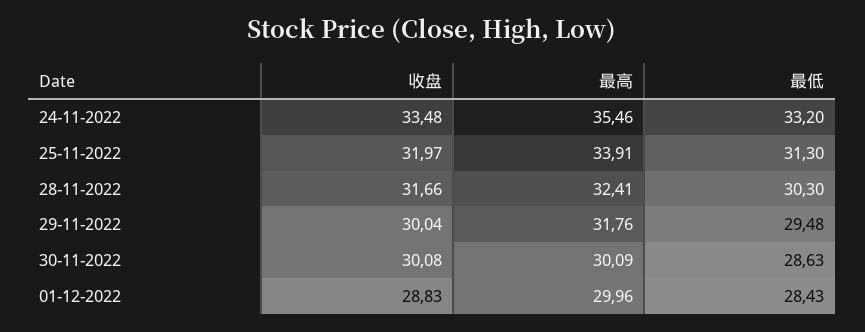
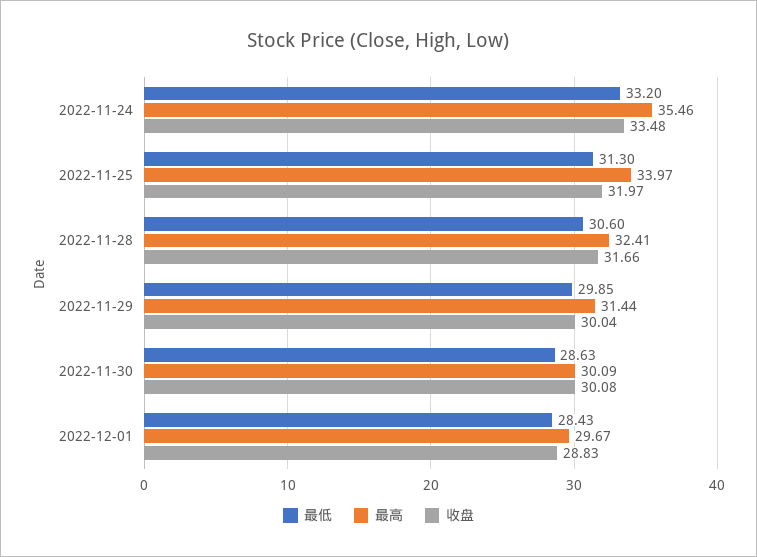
  {
    "收盘": {
      "24-11-2022": 33.48,
      "25-11-2022": 31.97,
      "28-11-2022": 31.66,
      "29-11-2022": 30.04,
      "30-11-2022": 30.08,
      "01-12-2022": 28.83
    },
    "最高": {
      "24-11-2022": 35.46,
-     "25-11-2022": 33.91,
+     "25-11-2022": 33.97,
      "28-11-2022": 32.41,
-     "29-11-2022": 31.76,
+     "29-11-2022": 31.44,
      "30-11-2022": 30.09,
-     "01-12-2022": 29.96
+     "01-12-2022": 29.67
    },
    "最低": {
      "24-11-2022": 33.2,
      "25-11-2022": 31.3,
-     "28-11-2022": 30.3,
+     "28-11-2022": 30.6,
-     "29-11-2022": 29.48,
+     "29-11-2022": 29.85,
      "30-11-2022": 28.63,
      "01-12-2022": 28.43
    }
  }

